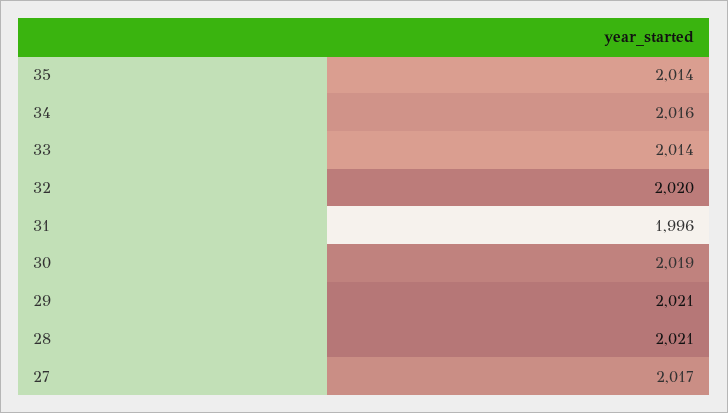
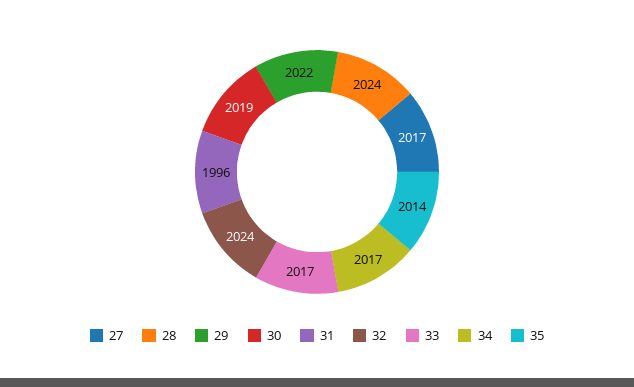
  {
    "35": 2014,
-   "34": 2016,
+   "34": 2017,
-   "33": 2014,
+   "33": 2017,
-   "32": 2020,
+   "32": 2024,
    "31": 1996,
    "30": 2019,
-   "29": 2021,
+   "29": 2022,
-   "28": 2021,
+   "28": 2024,
    "27": 2017
  }

